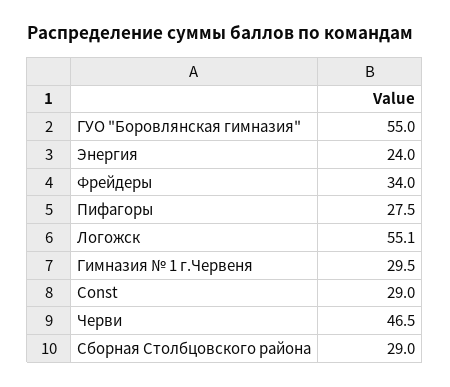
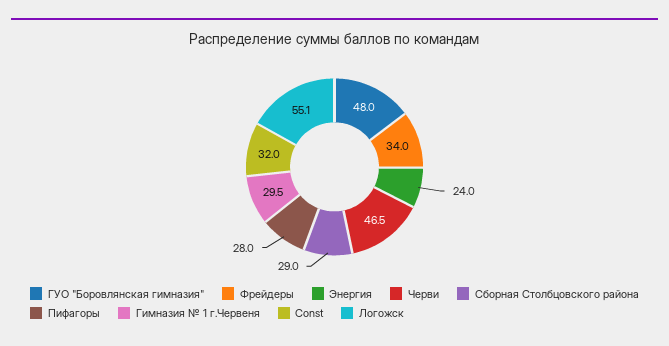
  {
-   "ГУО \"Боровлянская гимназия\"": 55,
+   "ГУО \"Боровлянская гимназия\"": 48,
    "Энергия": 24,
    "Фрейдеры": 34,
-   "Пифагоры": 27.5,
+   "Пифагоры": 28,
    "Логожск": 55.1,
    "Гимназия № 1 г.Червеня": 29.5,
-   "Const": 29,
+   "Const": 32,
    "Черви": 46.5,
    "Сборная Столбцовского района": 29
  }

